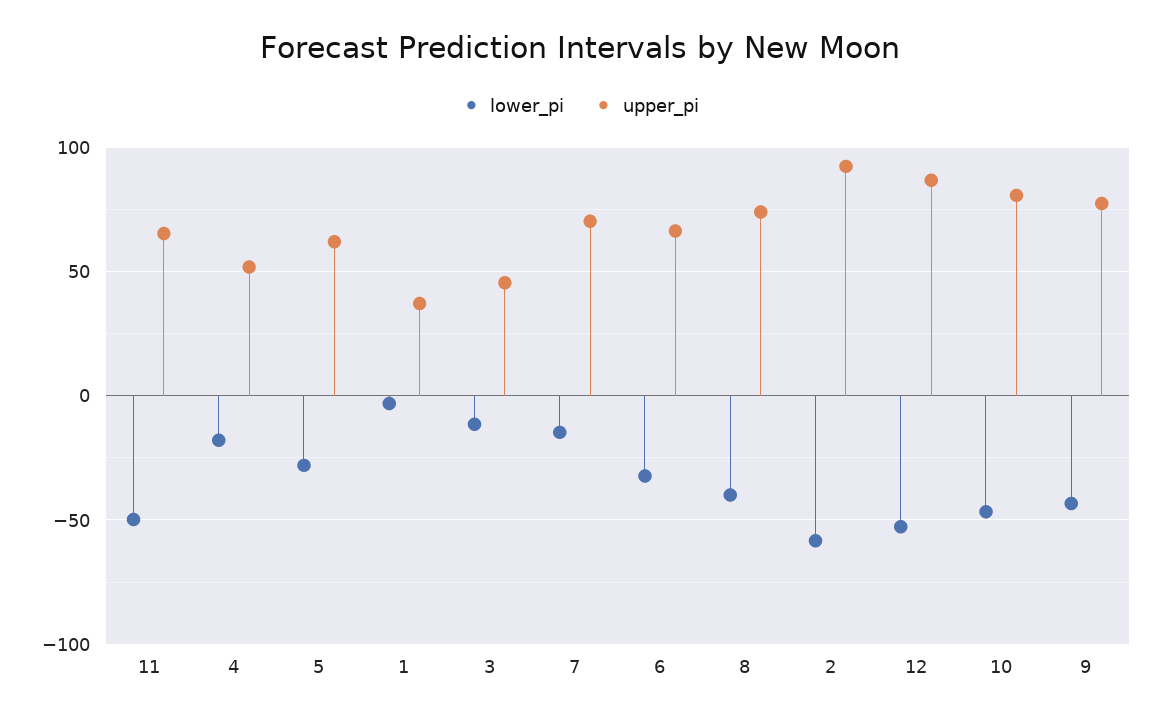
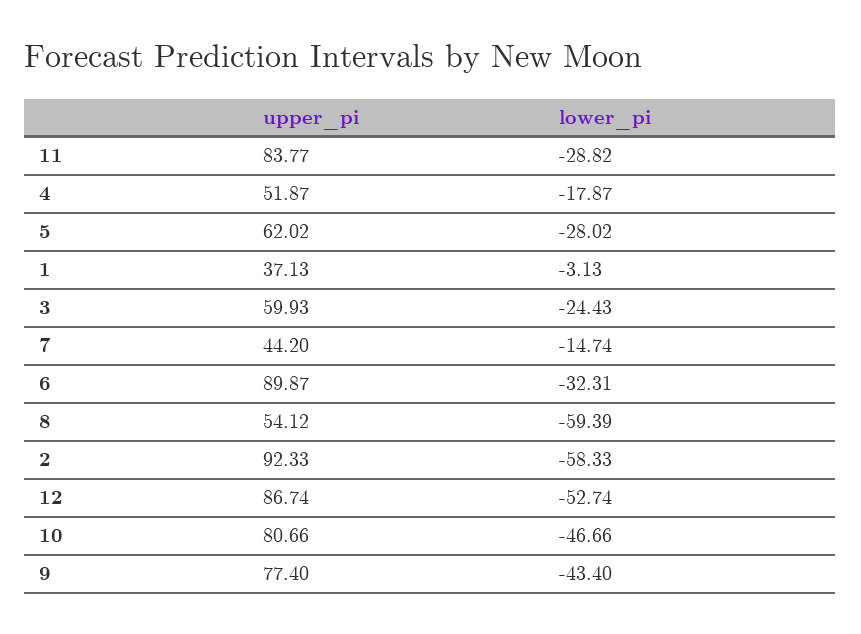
  {
    "lower_pi": {
-     "11": -50,
+     "11": -28.82,
      "4": -17.87,
      "5": -28.02,
      "1": -3.13,
-     "3": -10,
+     "3": -24.43,
      "7": -14.74,
      "6": -32.31,
-     "8": -40,
+     "8": -59.39,
      "2": -58.33,
      "12": -52.74,
      "10": -46.66,
      "9": -43.4
    },
    "upper_pi": {
-     "11": 65,
+     "11": 83.77,
      "4": 51.87,
      "5": 62.02,
      "1": 37.13,
-     "3": 45,
+     "3": 59.93,
-     "7": 70,
+     "7": 44.2,
-     "6": 65,
+     "6": 89.87,
-     "8": 75,
+     "8": 54.12,
      "2": 92.33,
      "12": 86.74,
      "10": 80.66,
      "9": 77.4
    }
  }

